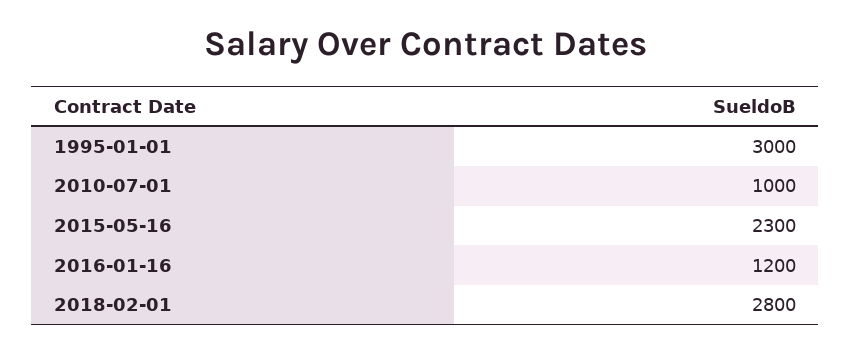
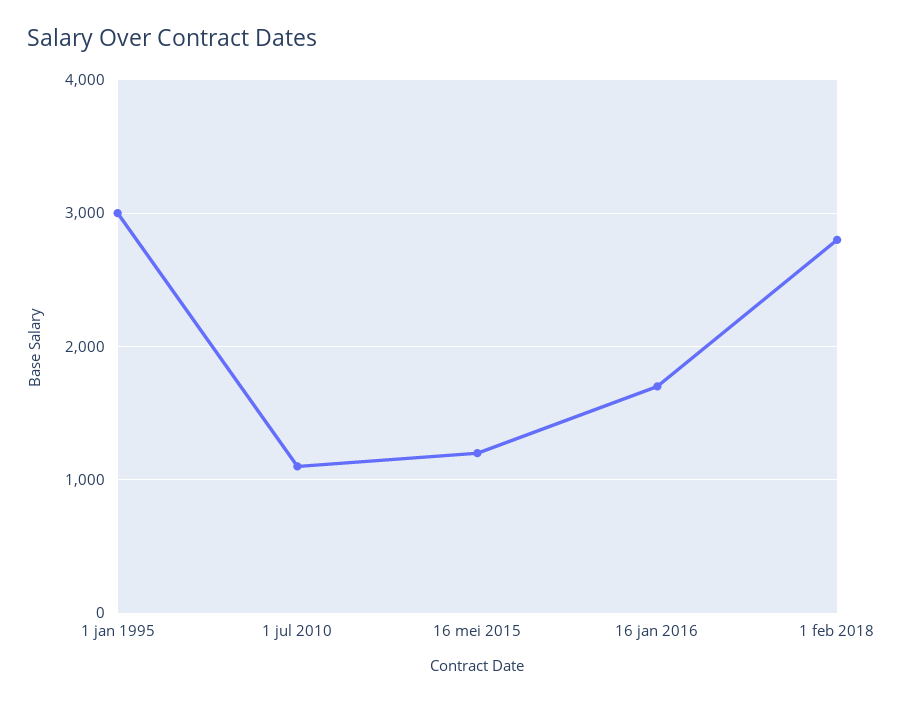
  {
    "1995-01-01": 3000,
-   "2010-07-01": 1000,
+   "2010-07-01": 1100,
-   "2015-05-16": 2300,
+   "2015-05-16": 1200,
-   "2016-01-16": 1200,
+   "2016-01-16": 1700,
    "2018-02-01": 2800
  }

